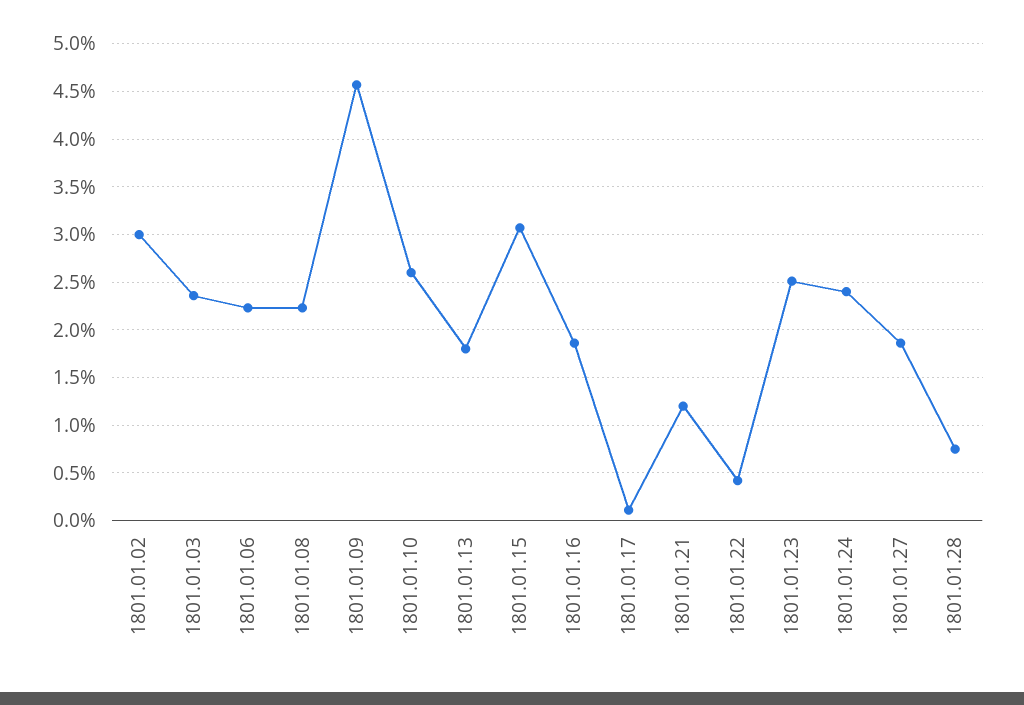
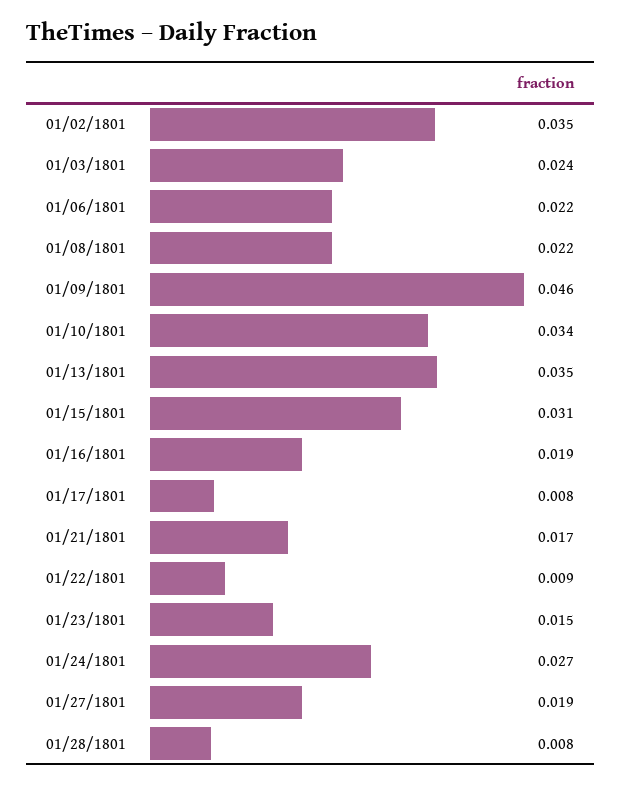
  {
-   "1801.01.02": 0.03,
+   "1801.01.02": 0.035,
    "1801.01.03": 0.024,
    "1801.01.06": 0.022,
    "1801.01.08": 0.022,
    "1801.01.09": 0.046,
-   "1801.01.10": 0.026,
+   "1801.01.10": 0.034,
-   "1801.01.13": 0.018,
+   "1801.01.13": 0.035,
    "1801.01.15": 0.031,
    "1801.01.16": 0.019,
-   "1801.01.17": 0.001,
+   "1801.01.17": 0.008,
-   "1801.01.21": 0.012,
+   "1801.01.21": 0.017,
-   "1801.01.22": 0.004,
+   "1801.01.22": 0.009,
-   "1801.01.23": 0.025,
+   "1801.01.23": 0.015,
-   "1801.01.24": 0.024,
+   "1801.01.24": 0.027,
    "1801.01.27": 0.019,
    "1801.01.28": 0.008
  }

